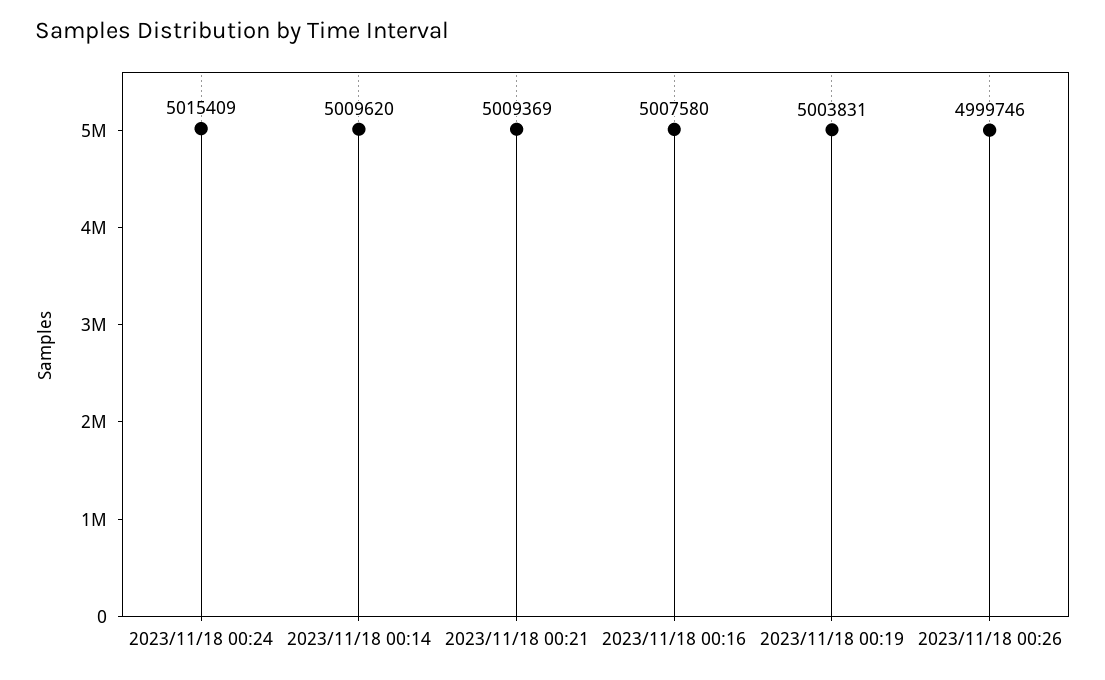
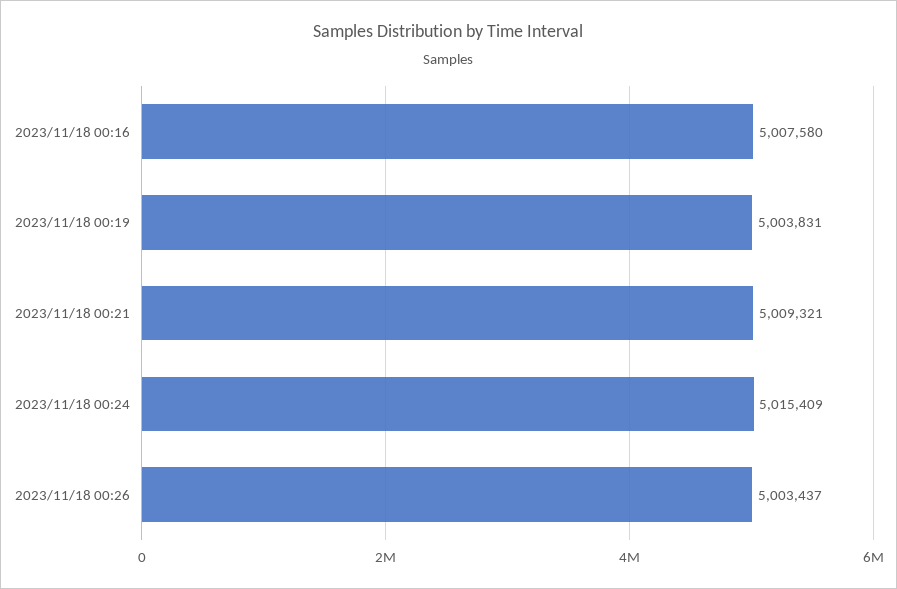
  {
    "2023/11/18 00:24": 5015409,
-   "2023/11/18 00:14": 5009620,
-   "2023/11/18 00:21": 5009369,
+   "2023/11/18 00:21": 5009321,
    "2023/11/18 00:16": 5007580,
    "2023/11/18 00:19": 5003831,
-   "2023/11/18 00:26": 4999746
+   "2023/11/18 00:26": 5003437
  }

